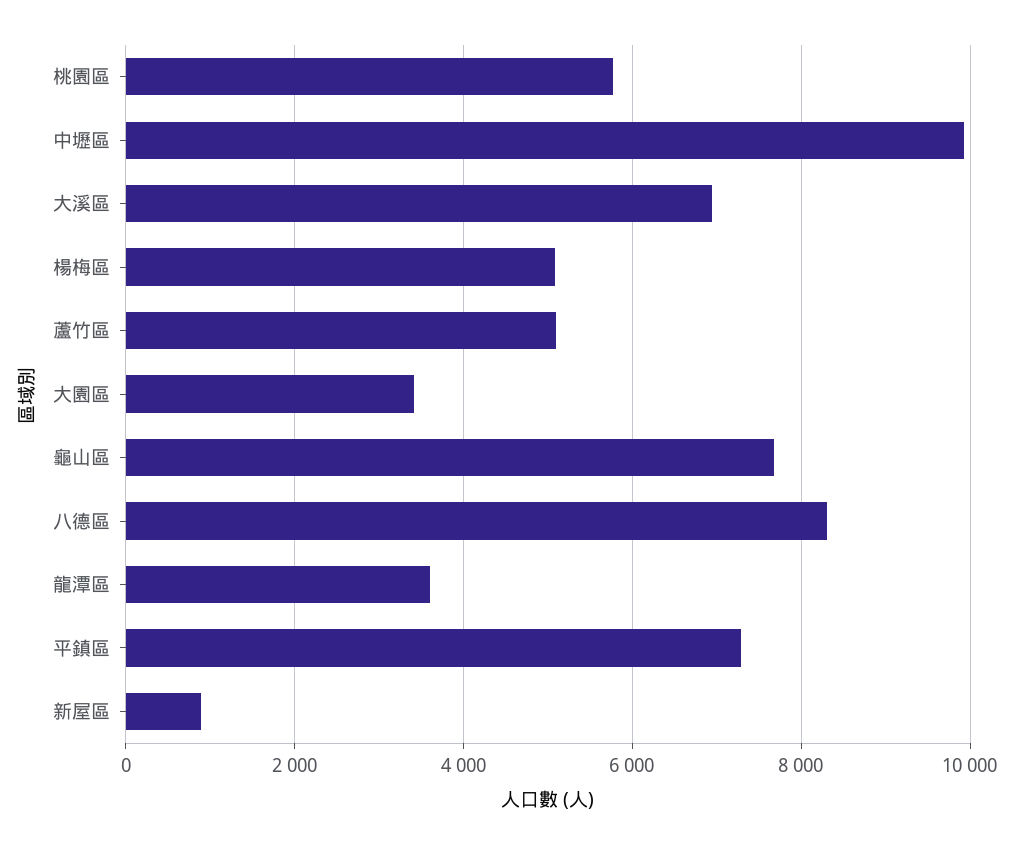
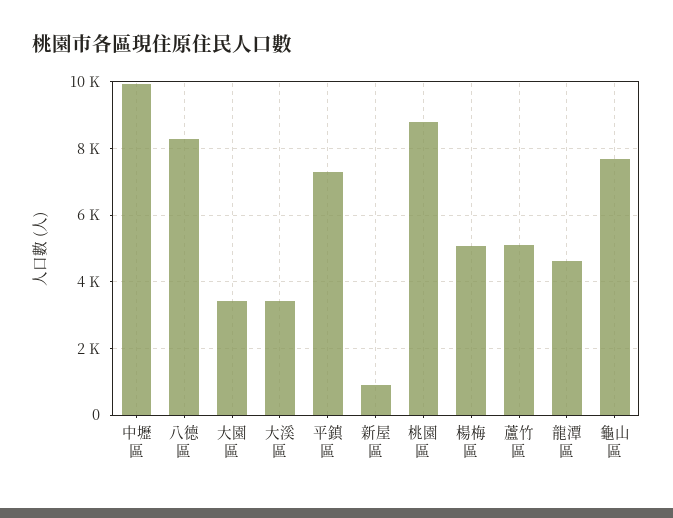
  {
-   "桃園區": 5800,
+   "桃園區": 8800,
    "中壢區": 10000,
-   "大溪區": 7000,
+   "大溪區": 3400,
    "楊梅區": 5000,
    "蘆竹區": 5000,
    "大園區": 3400,
    "龜山區": 7600,
    "八德區": 8200,
-   "龍潭區": 3600,
+   "龍潭區": 4600,
    "平鎮區": 7200,
    "新屋區": 800
  }

